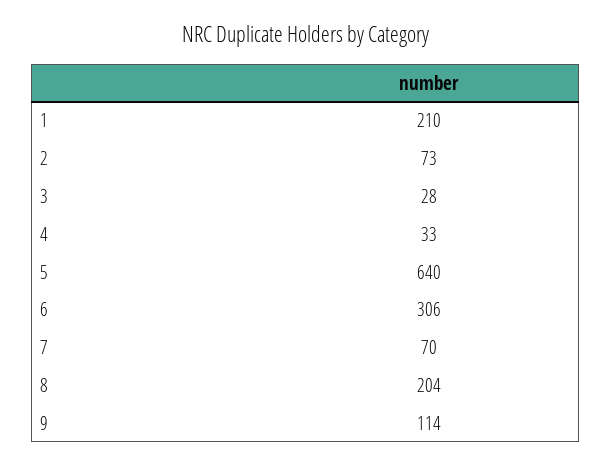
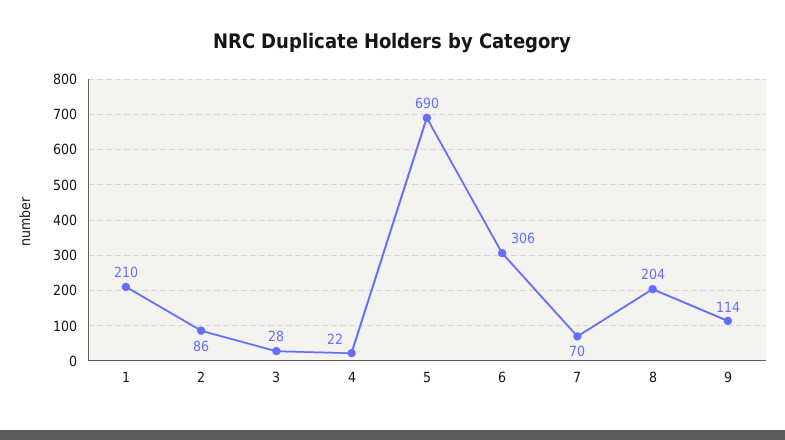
  {
    "1": 210,
-   "2": 73,
+   "2": 86,
    "3": 28,
-   "4": 33,
+   "4": 22,
-   "5": 640,
+   "5": 690,
    "6": 306,
    "7": 70,
    "8": 204,
    "9": 114
  }

